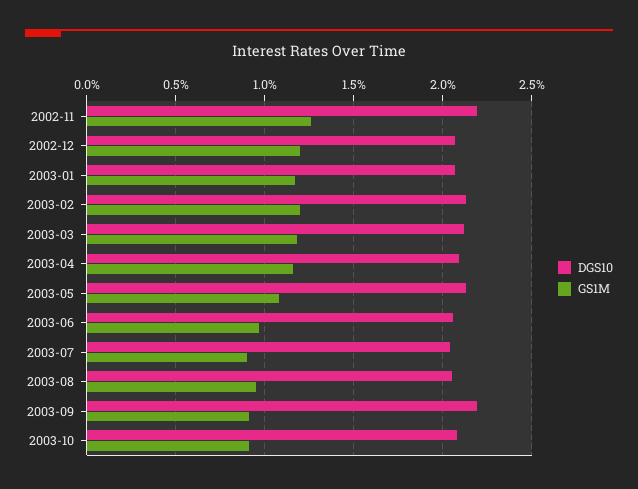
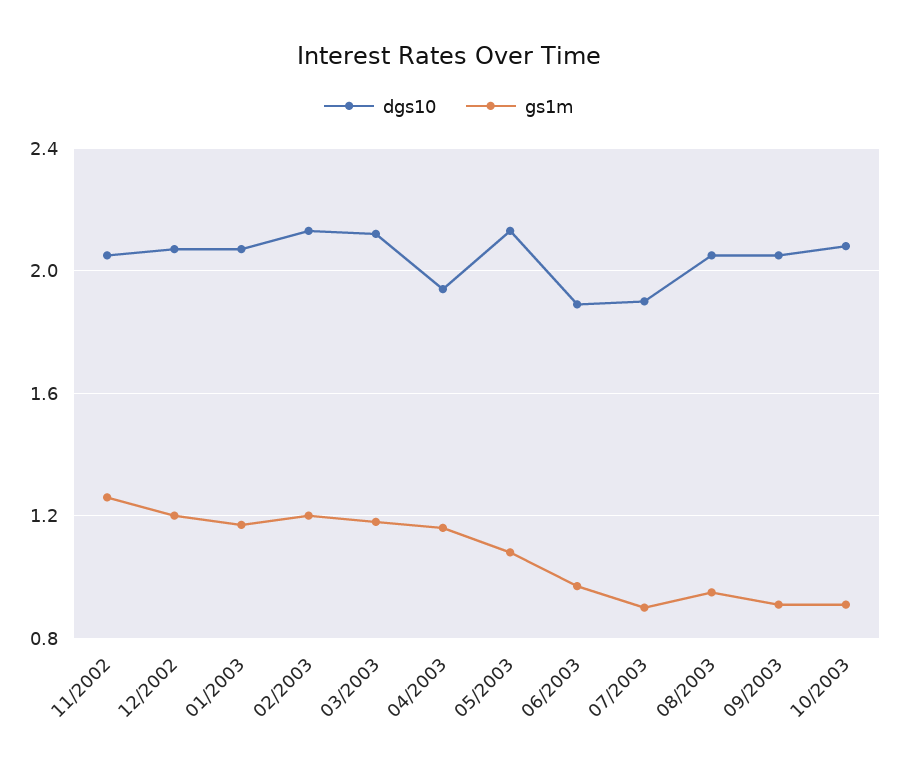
  {
    "DGS10": {
-     "2002-11": 2.2,
+     "2002-11": 2.05,
      "2002-12": 2.05,
      "2003-01": 2.05,
      "2003-02": 2.15,
      "2003-03": 2.1,
-     "2003-04": 2.1,
+     "2003-04": 1.95,
      "2003-05": 2.15,
-     "2003-06": 2.05,
+     "2003-06": 1.9,
-     "2003-07": 2.05,
+     "2003-07": 1.9,
      "2003-08": 2.05,
-     "2003-09": 2.2,
+     "2003-09": 2.05,
      "2003-10": 2.1
    },
    "GS1M": {
      "2002-11": 1.25,
      "2002-12": 1.2,
      "2003-01": 1.15,
      "2003-02": 1.2,
      "2003-03": 1.2,
      "2003-04": 1.15,
      "2003-05": 1.1,
      "2003-06": 0.95,
      "2003-07": 0.9,
      "2003-08": 0.95,
      "2003-09": 0.9,
      "2003-10": 0.9
    }
  }

